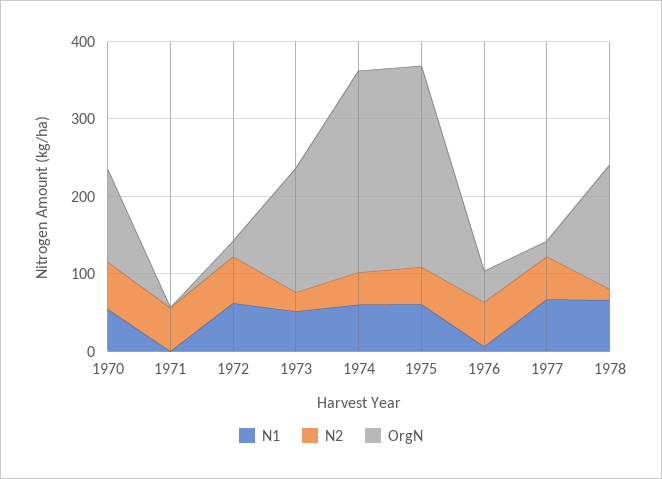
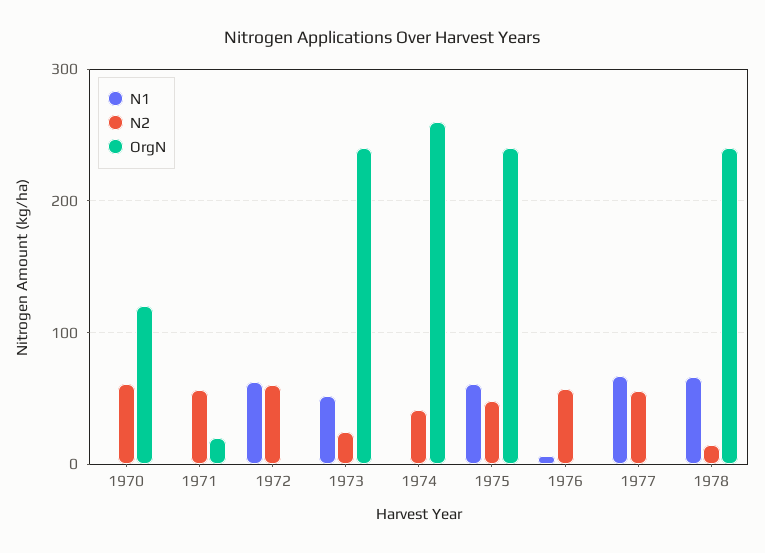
  {
    "N1": {
-     "1970": 60,
+     "1970": 0,
      "1971": 0,
      "1972": 60,
      "1973": 50,
-     "1974": 60,
+     "1974": 0,
      "1975": 60,
      "1976": 10,
      "1977": 70,
      "1978": 70
    },
    "N2": {
      "1970": 60,
      "1971": 60,
      "1972": 60,
      "1973": 20,
      "1974": 40,
      "1975": 50,
      "1976": 60,
      "1977": 60,
      "1978": 10
    },
    "OrgN": {
      "1970": 120,
-     "1971": 0,
+     "1971": 20,
-     "1972": 20,
+     "1972": 0,
-     "1973": 160,
+     "1973": 240,
      "1974": 260,
-     "1975": 260,
+     "1975": 240,
-     "1976": 40,
+     "1976": 0,
-     "1977": 20,
+     "1977": 0,
-     "1978": 160
+     "1978": 240
    }
  }

